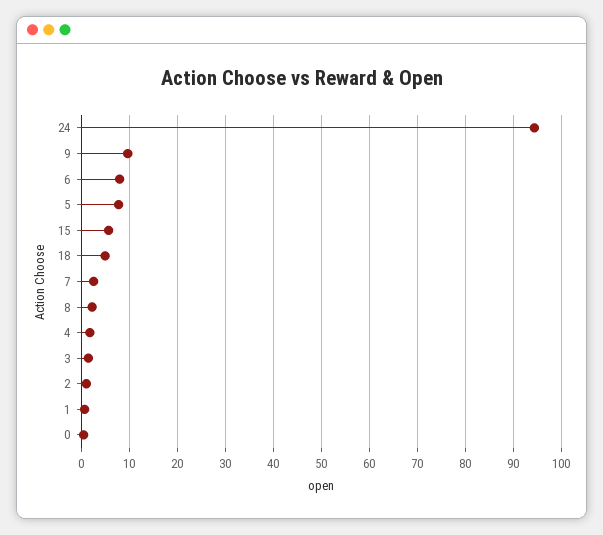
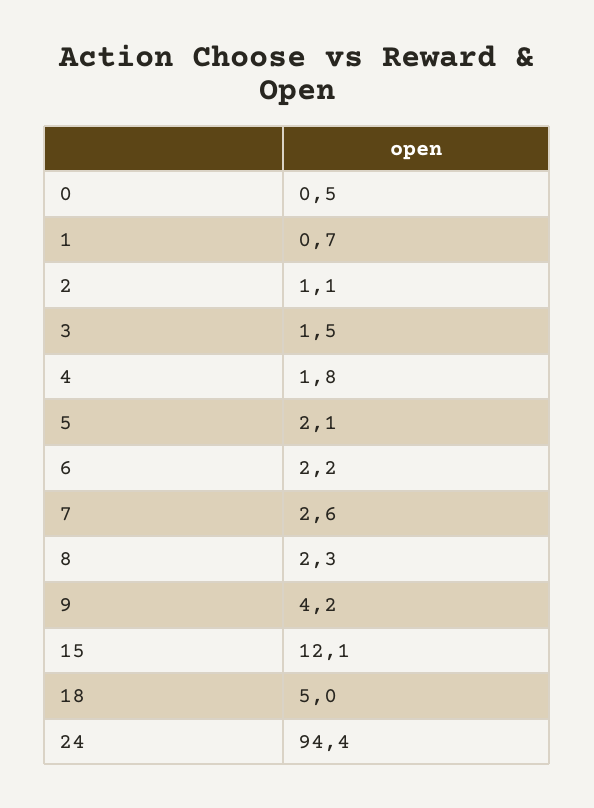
  {
    "24": 94.4,
-   "9": 10,
+   "9": 4.2,
-   "6": 8,
+   "6": 2.2,
-   "5": 8,
+   "5": 2.1,
-   "15": 6,
+   "15": 12.1,
    "18": 5,
    "7": 2.6,
    "8": 2.3,
    "4": 1.8,
    "3": 1.5,
    "2": 1.1,
    "1": 0.7,
    "0": 0.5
  }

